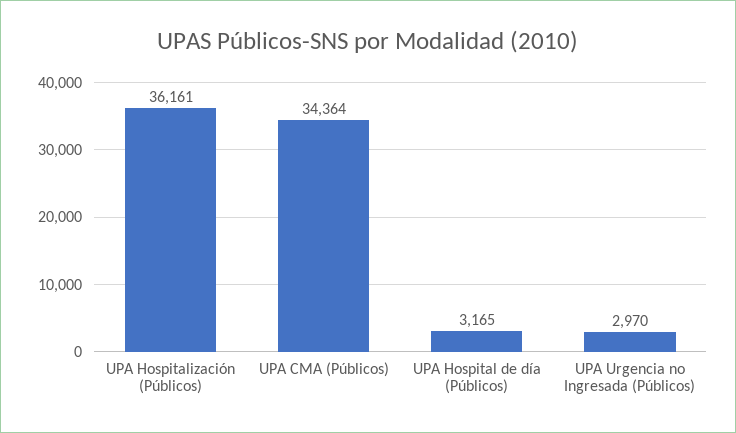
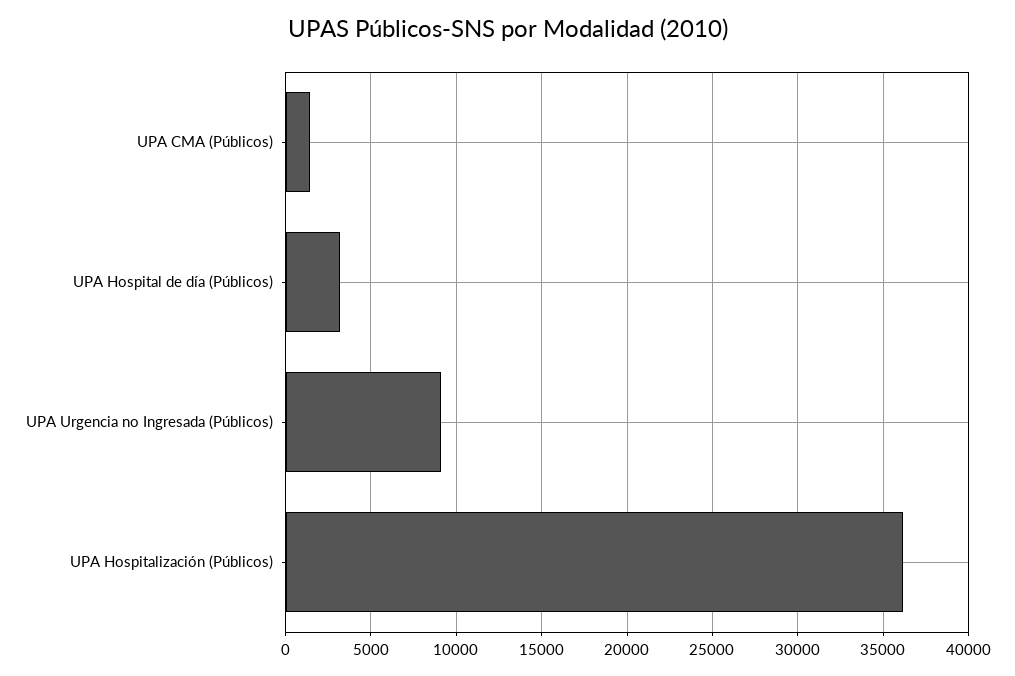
  {
    "UPA Hospitalización (Públicos)": 36161,
-   "UPA CMA (Públicos)": 34364,
+   "UPA CMA (Públicos)": 1500,
    "UPA Hospital de día (Públicos)": 3165,
-   "UPA Urgencia no Ingresada (Públicos)": 2970
+   "UPA Urgencia no Ingresada (Públicos)": 9000
  }

